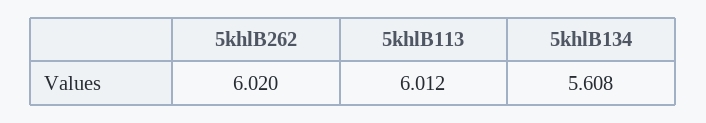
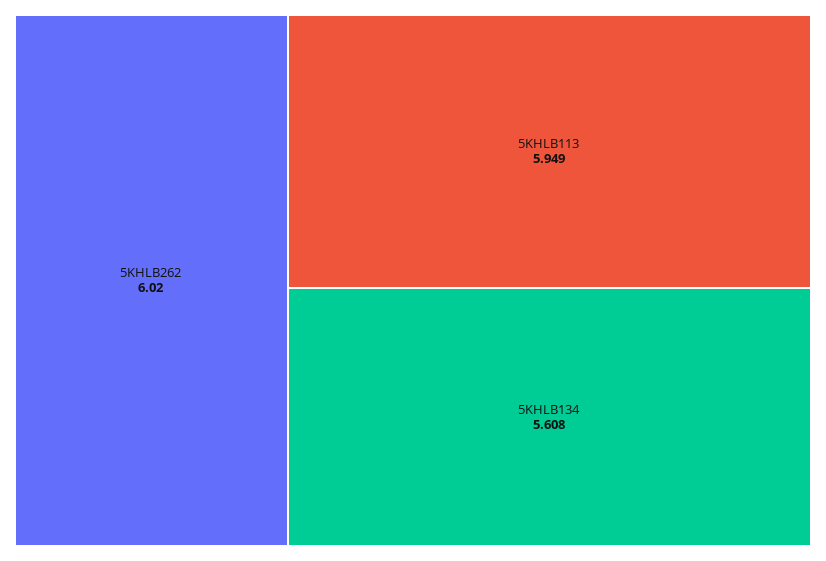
  {
    "5khlB262": 6.02,
-   "5khlB113": 6.012,
+   "5khlB113": 5.949,
    "5khlB134": 5.608
  }

